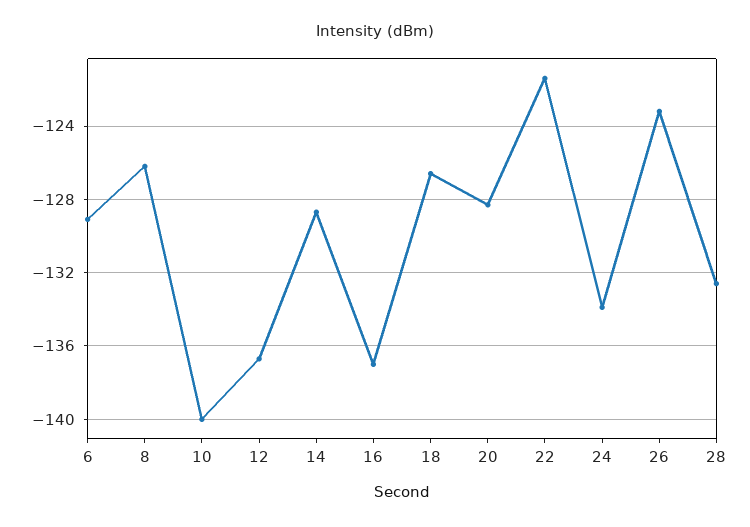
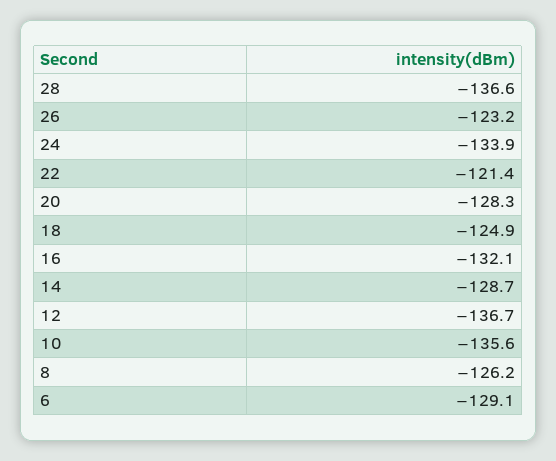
  {
    "6": -129.1,
    "8": -126.2,
-   "10": -140,
+   "10": -135.6,
    "12": -136.7,
    "14": -128.7,
-   "16": -137,
+   "16": -132.1,
-   "18": -126.5,
+   "18": -124.9,
    "20": -128.3,
    "22": -121.4,
    "24": -133.9,
    "26": -123.2,
-   "28": -132.5
+   "28": -136.6
  }

